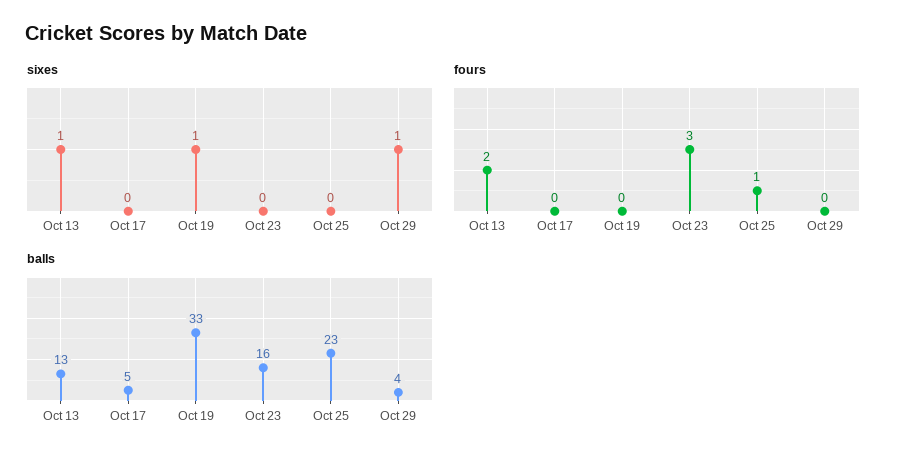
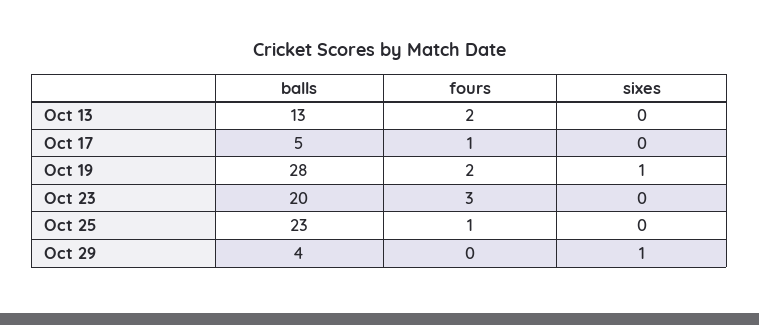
  {
    "sixes": {
-     "Oct 13": 1,
+     "Oct 13": 0,
      "Oct 17": 0,
      "Oct 19": 1,
      "Oct 23": 0,
      "Oct 25": 0,
      "Oct 29": 1
    },
    "fours": {
      "Oct 13": 2,
-     "Oct 17": 0,
+     "Oct 17": 1,
-     "Oct 19": 0,
+     "Oct 19": 2,
      "Oct 23": 3,
      "Oct 25": 1,
      "Oct 29": 0
    },
    "balls": {
      "Oct 13": 13,
      "Oct 17": 5,
-     "Oct 19": 33,
+     "Oct 19": 28,
-     "Oct 23": 16,
+     "Oct 23": 20,
      "Oct 25": 23,
      "Oct 29": 4
    }
  }

